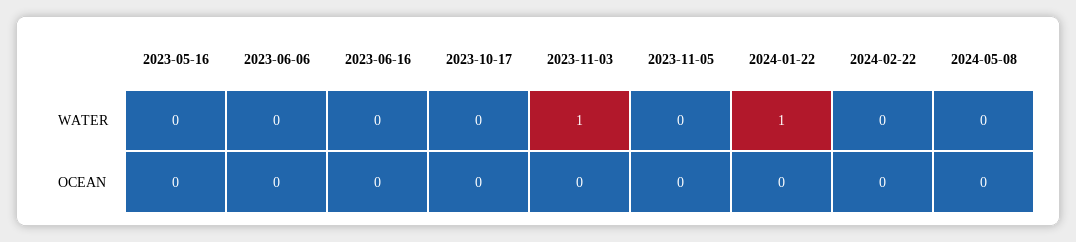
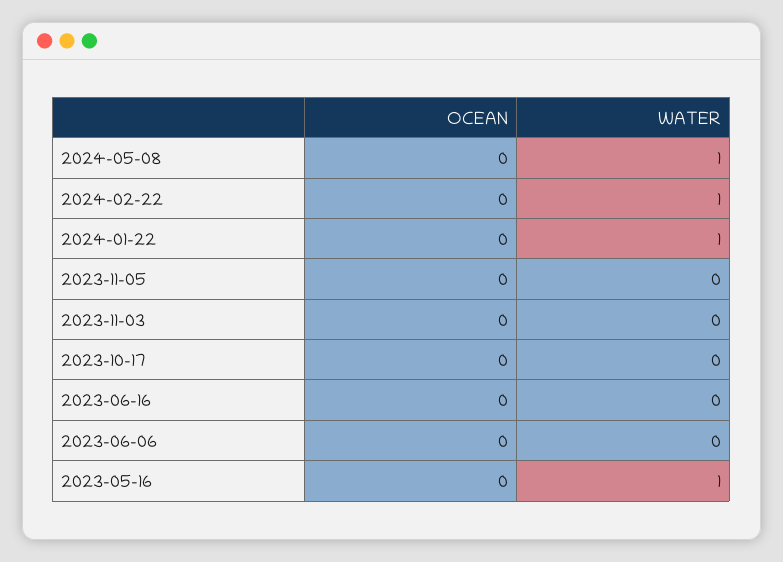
  {
    "2023-05-16": {
-     "WATER": 0,
+     "WATER": 1,
      "OCEAN": 0
    },
    "2023-06-06": {
      "WATER": 0,
      "OCEAN": 0
    },
    "2023-06-16": {
      "WATER": 0,
      "OCEAN": 0
    },
    "2023-10-17": {
      "WATER": 0,
      "OCEAN": 0
    },
    "2023-11-03": {
-     "WATER": 1,
+     "WATER": 0,
      "OCEAN": 0
    },
    "2023-11-05": {
      "WATER": 0,
      "OCEAN": 0
    },
    "2024-01-22": {
      "WATER": 1,
      "OCEAN": 0
    },
    "2024-02-22": {
-     "WATER": 0,
+     "WATER": 1,
      "OCEAN": 0
    },
    "2024-05-08": {
-     "WATER": 0,
+     "WATER": 1,
      "OCEAN": 0
    }
  }

